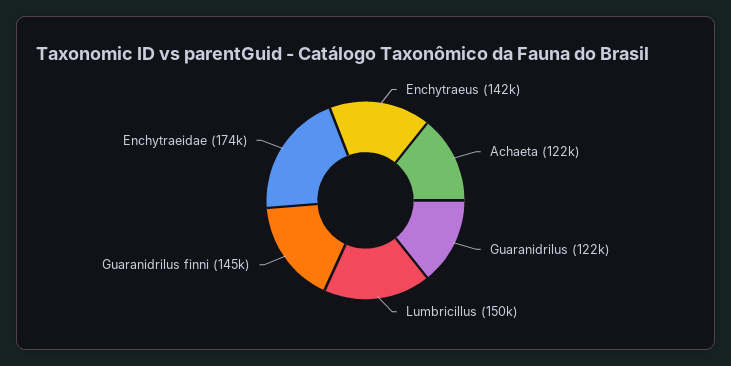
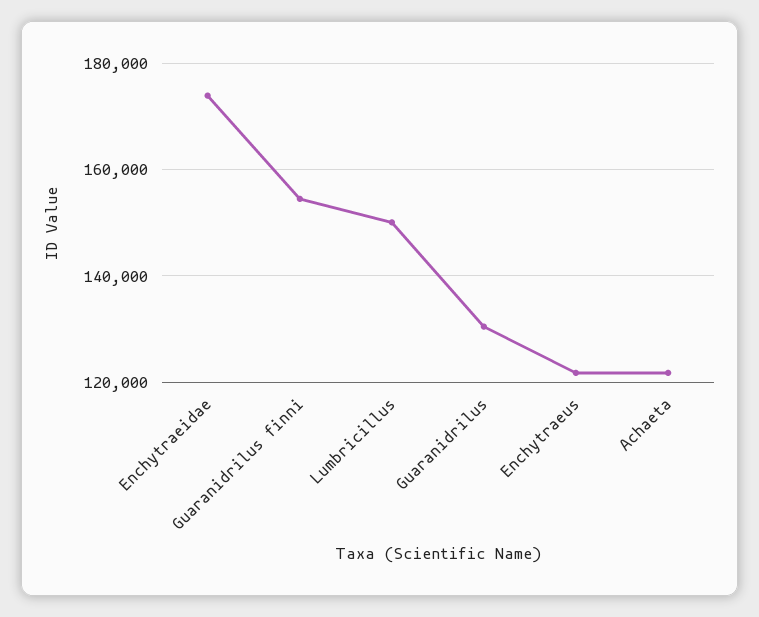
  {
-   "Enchytraeus": 142000,
+   "Enchytraeus": 122000,
    "Achaeta": 122000,
-   "Guaranidrilus": 122000,
+   "Guaranidrilus": 130000,
    "Lumbricillus": 150000,
-   "Guaranidrilus finni": 145000,
+   "Guaranidrilus finni": 154000,
    "Enchytraeidae": 174000
  }

